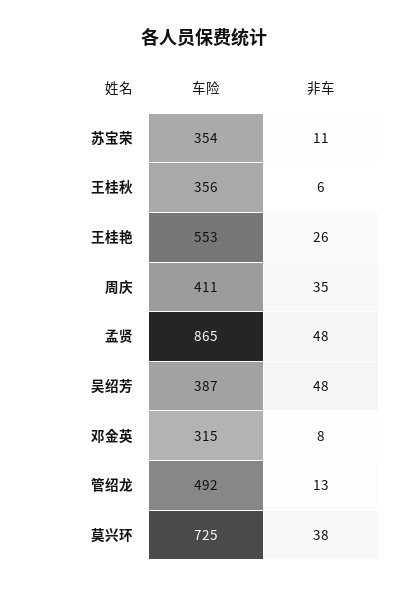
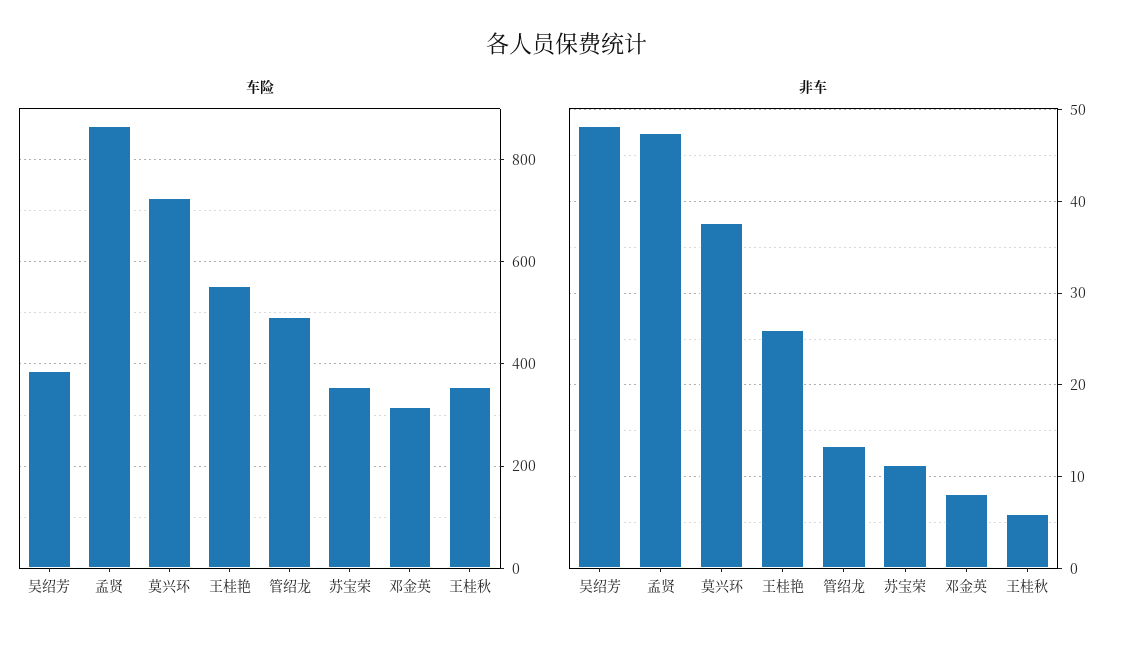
  {
    "车险": {
      "苏宝荣": 354,
      "王桂秋": 356,
      "王桂艳": 553,
-     "周庆": 411,
      "孟贤": 865,
      "吴绍芳": 387,
      "邓金英": 315,
      "管绍龙": 492,
      "莫兴环": 725
    },
    "非车": {
      "苏宝荣": 11,
      "王桂秋": 6,
      "王桂艳": 26,
-     "周庆": 35,
      "孟贤": 48,
      "吴绍芳": 48,
      "邓金英": 8,
      "管绍龙": 13,
      "莫兴环": 38
    }
  }

